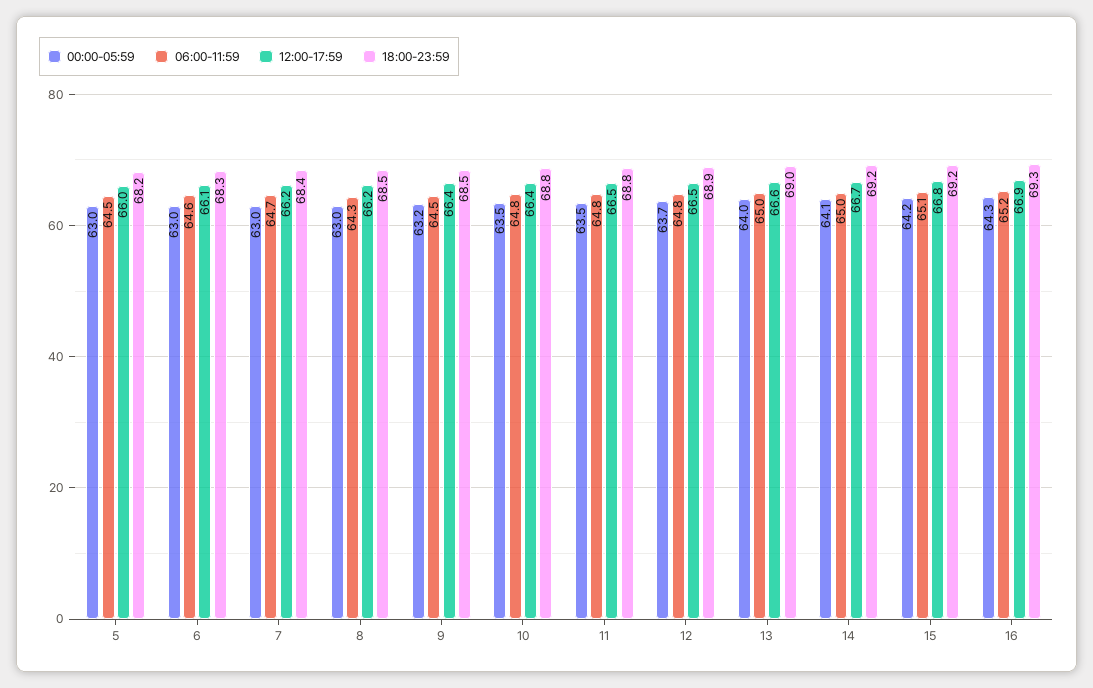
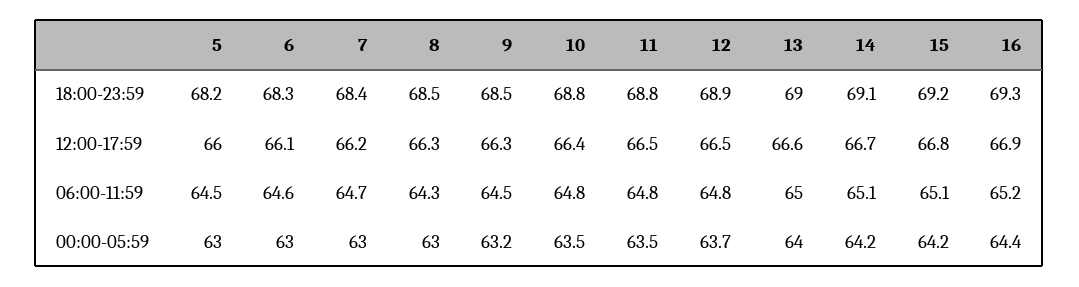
  {
    "00:00-05:59": {
      "5": 63,
      "6": 63,
      "7": 63,
      "8": 63,
      "9": 63.2,
      "10": 63.5,
      "11": 63.5,
      "12": 63.7,
      "13": 64,
-     "14": 64.1,
+     "14": 64.2,
      "15": 64.2,
-     "16": 64.3
+     "16": 64.4
    },
    "06:00-11:59": {
      "5": 64.5,
      "6": 64.6,
      "7": 64.7,
      "8": 64.3,
      "9": 64.5,
      "10": 64.8,
      "11": 64.8,
      "12": 64.8,
      "13": 65,
-     "14": 65,
+     "14": 65.1,
      "15": 65.1,
      "16": 65.2
    },
    "12:00-17:59": {
      "5": 66,
      "6": 66.1,
      "7": 66.2,
-     "8": 66.2,
+     "8": 66.3,
-     "9": 66.4,
+     "9": 66.3,
      "10": 66.4,
      "11": 66.5,
      "12": 66.5,
      "13": 66.6,
      "14": 66.7,
      "15": 66.8,
      "16": 66.9
    },
    "18:00-23:59": {
      "5": 68.2,
      "6": 68.3,
      "7": 68.4,
      "8": 68.5,
      "9": 68.5,
      "10": 68.8,
      "11": 68.8,
      "12": 68.9,
      "13": 69,
-     "14": 69.2,
+     "14": 69.1,
      "15": 69.2,
      "16": 69.3
    }
  }

